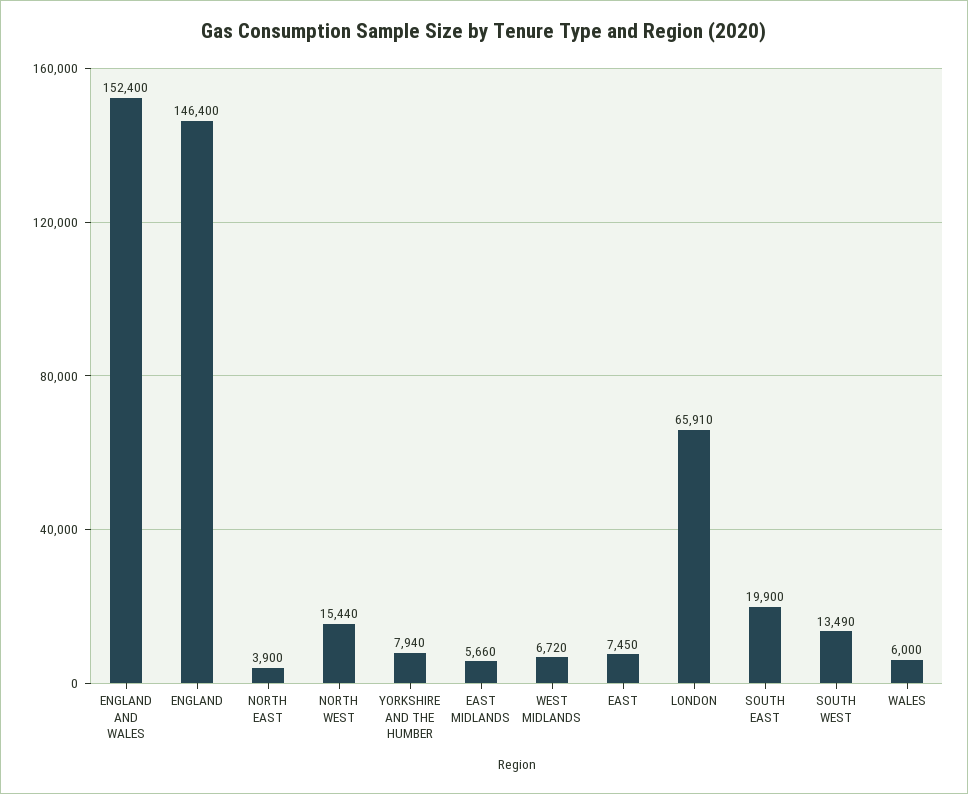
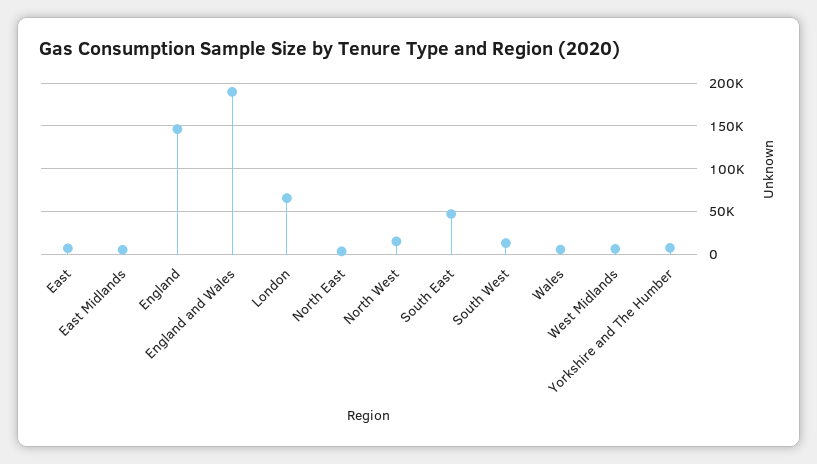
  {
-   "ENGLAND AND WALES": 152400,
+   "ENGLAND AND WALES": 190000,
    "ENGLAND": 146400,
    "NORTH EAST": 3900,
    "NORTH WEST": 15440,
    "YORKSHIRE AND THE HUMBER": 7940,
    "EAST MIDLANDS": 5660,
    "WEST MIDLANDS": 6720,
    "EAST": 7450,
    "LONDON": 65910,
-   "SOUTH EAST": 19900,
+   "SOUTH EAST": 50000,
    "SOUTH WEST": 13490,
    "WALES": 6000
  }

